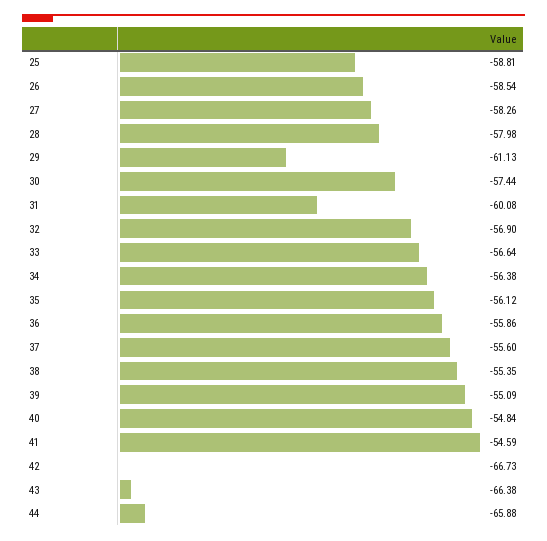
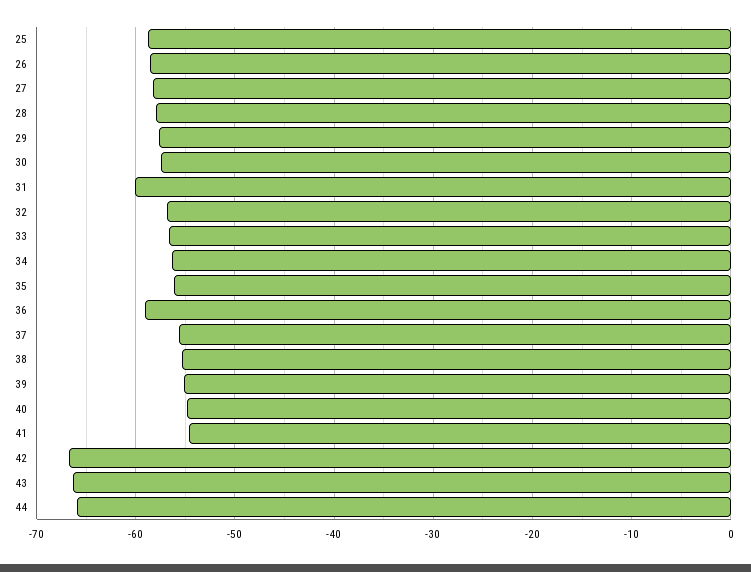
  {
    "25": -58.81,
    "26": -58.54,
    "27": -58.26,
    "28": -57.98,
-   "29": -61.13,
+   "29": -58,
    "30": -57.44,
    "31": -60.08,
    "32": -56.9,
    "33": -56.64,
    "34": -56.38,
    "35": -56.12,
-   "36": -55.86,
+   "36": -59,
    "37": -55.6,
    "38": -55.35,
    "39": -55.09,
    "40": -54.84,
    "41": -54.59,
    "42": -66.73,
    "43": -66.38,
    "44": -65.88
  }

